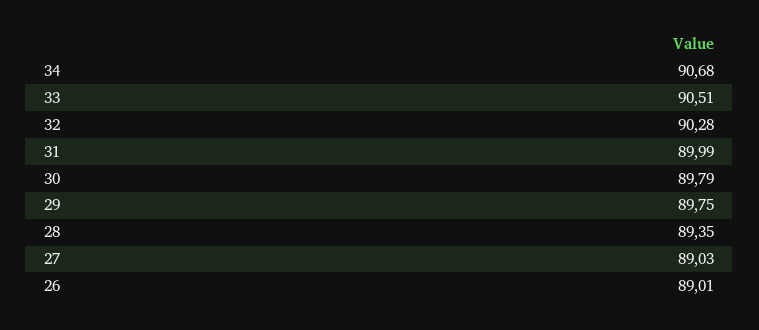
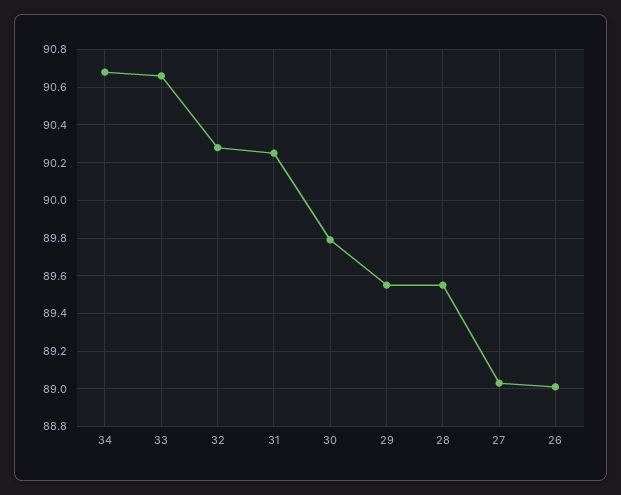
  {
    "34": 90.68,
-   "33": 90.51,
+   "33": 90.65,
    "32": 90.28,
-   "31": 89.99,
+   "31": 90.25,
    "30": 89.79,
-   "29": 89.75,
+   "29": 89.55,
-   "28": 89.35,
+   "28": 89.55,
    "27": 89.03,
    "26": 89.01
  }

